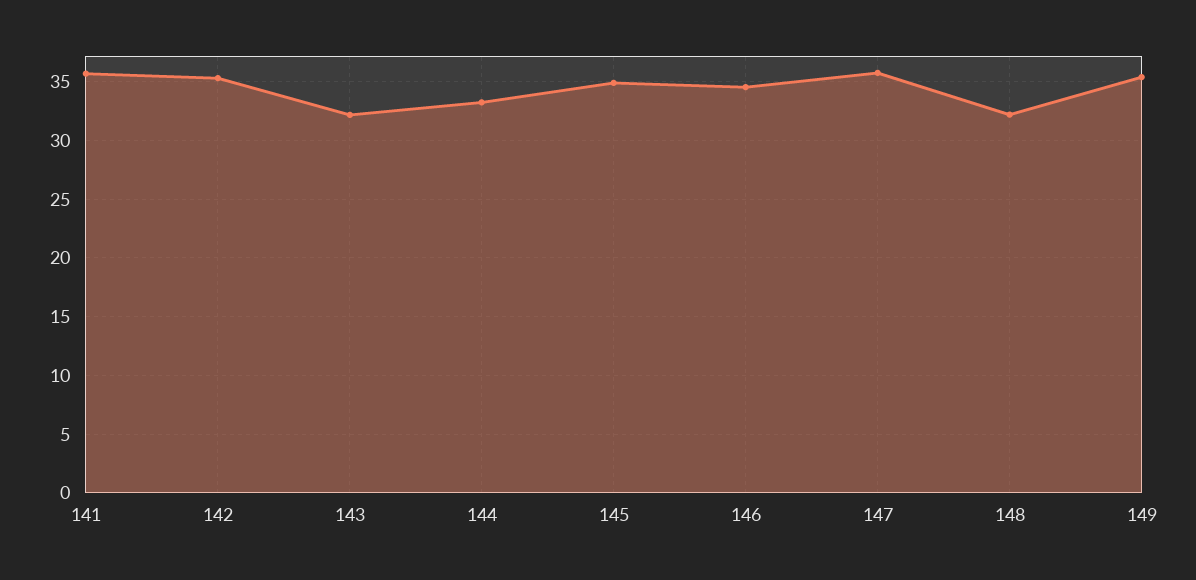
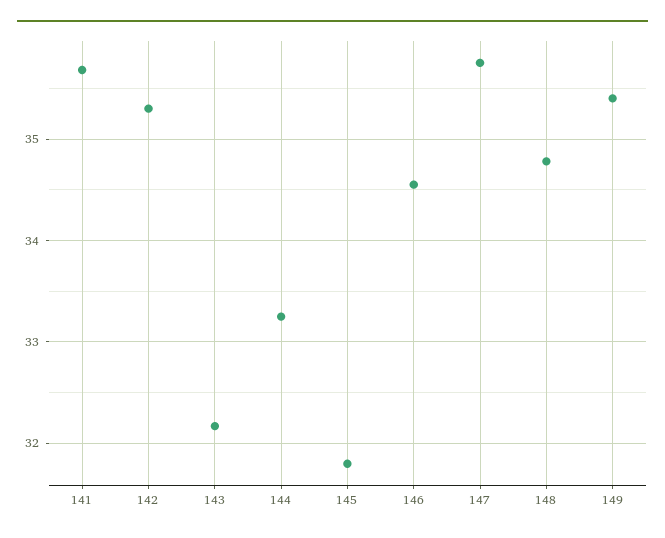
  {
    "141": 35.7,
    "142": 35.3,
    "143": 32.2,
    "144": 33.3,
-   "145": 35,
+   "145": 31.8,
    "146": 34.6,
    "147": 35.8,
-   "148": 32,
+   "148": 34.8,
    "149": 35.4
  }

